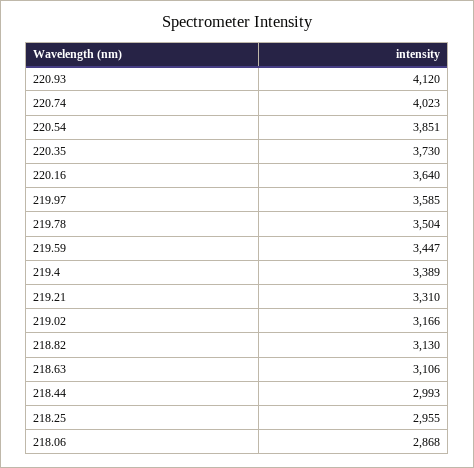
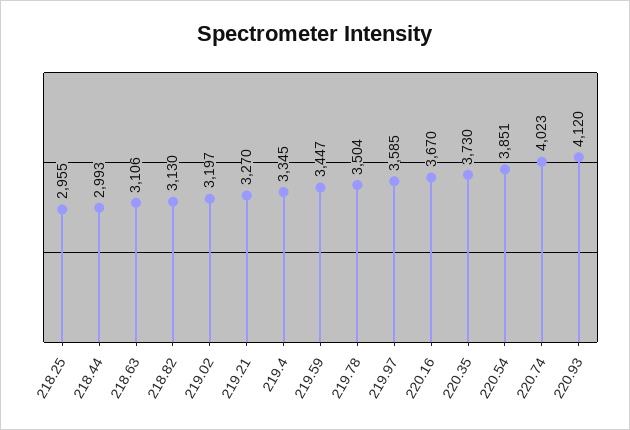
  {
    "220.93": 4120,
    "220.74": 4023,
    "220.54": 3851,
    "220.35": 3730,
-   "220.16": 3640,
+   "220.16": 3670,
    "219.97": 3585,
    "219.78": 3504,
    "219.59": 3447,
-   "219.4": 3389,
+   "219.4": 3345,
-   "219.21": 3310,
+   "219.21": 3270,
-   "219.02": 3166,
+   "219.02": 3197,
    "218.82": 3130,
    "218.63": 3106,
    "218.44": 2993,
-   "218.25": 2955,
+   "218.25": 2955
-   "218.06": 2868
  }

